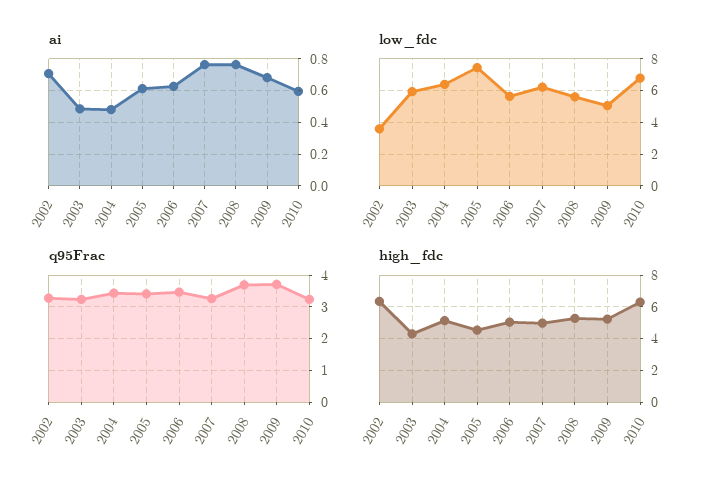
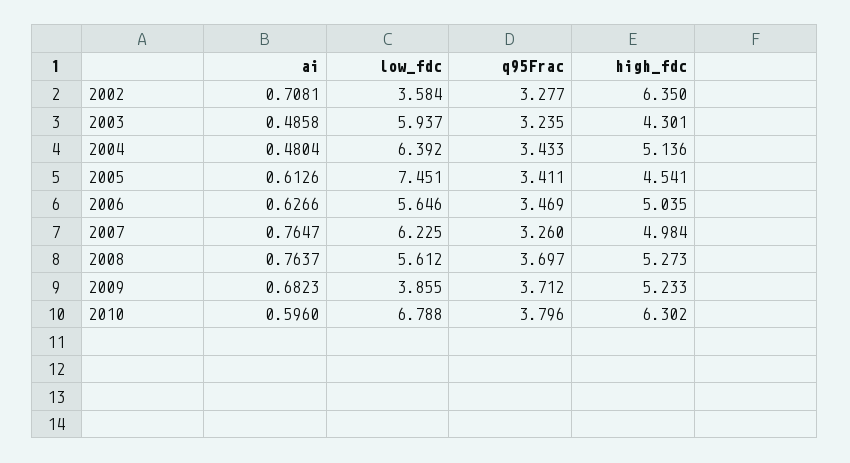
  {
    "ai": {
      "2002": 0.7081,
      "2003": 0.4858,
      "2004": 0.4804,
      "2005": 0.6126,
      "2006": 0.6266,
      "2007": 0.7647,
      "2008": 0.7637,
      "2009": 0.6823,
      "2010": 0.596
    },
    "low_fdc": {
      "2002": 3.584,
      "2003": 5.937,
      "2004": 6.392,
      "2005": 7.451,
      "2006": 5.646,
      "2007": 6.225,
      "2008": 5.612,
-     "2009": 5,
+     "2009": 3.855,
      "2010": 6.788
    },
    "q95Frac": {
      "2002": 3.277,
      "2003": 3.235,
      "2004": 3.433,
      "2005": 3.411,
      "2006": 3.469,
      "2007": 3.26,
      "2008": 3.697,
      "2009": 3.712,
-     "2010": 3.2
+     "2010": 3.796
    },
    "high_fdc": {
      "2002": 6.35,
      "2003": 4.301,
      "2004": 5.136,
      "2005": 4.541,
      "2006": 5.035,
      "2007": 4.984,
      "2008": 5.273,
      "2009": 5.233,
      "2010": 6.302
    }
  }

